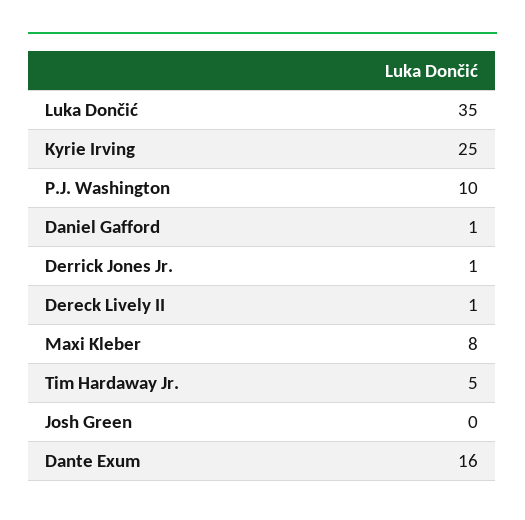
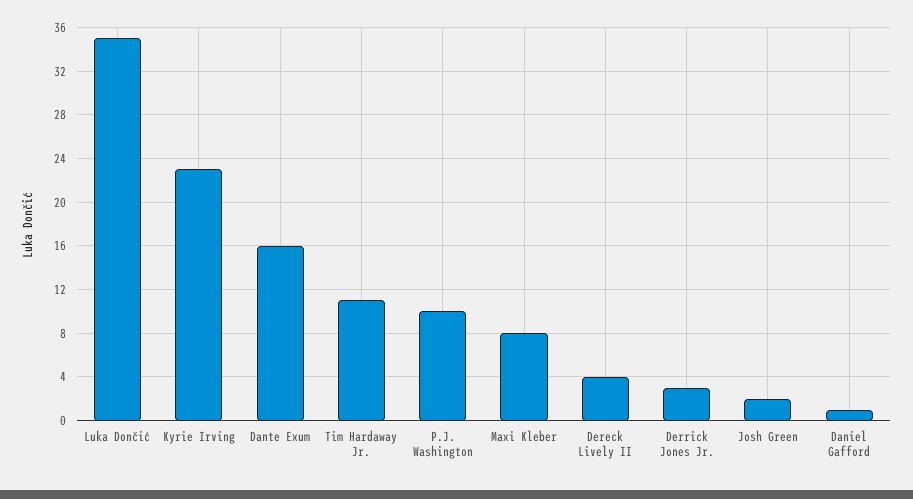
  {
    "Luka Dončić": 35,
-   "Kyrie Irving": 25,
+   "Kyrie Irving": 23,
    "P.J. Washington": 10,
    "Daniel Gafford": 1,
-   "Derrick Jones Jr.": 1,
+   "Derrick Jones Jr.": 3,
-   "Dereck Lively II": 1,
+   "Dereck Lively II": 4,
    "Maxi Kleber": 8,
-   "Tim Hardaway Jr.": 5,
+   "Tim Hardaway Jr.": 11,
-   "Josh Green": 0,
+   "Josh Green": 2,
    "Dante Exum": 16
  }

